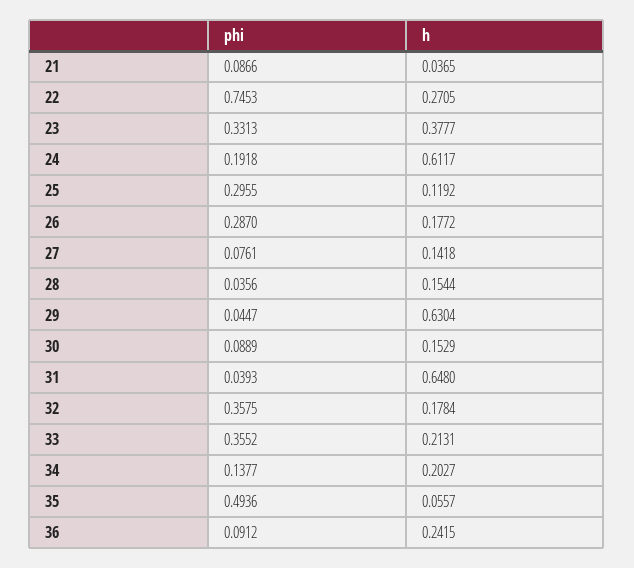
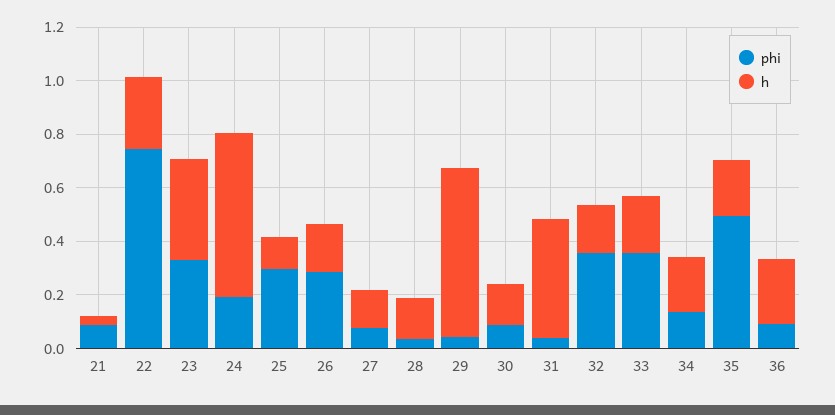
  {
    "phi": {
      "21": 0.0866,
      "22": 0.7453,
      "23": 0.3313,
      "24": 0.1918,
      "25": 0.2955,
      "26": 0.287,
      "27": 0.0761,
      "28": 0.0356,
      "29": 0.0447,
      "30": 0.0889,
      "31": 0.0393,
      "32": 0.3575,
      "33": 0.3552,
      "34": 0.1377,
      "35": 0.4936,
      "36": 0.0912
    },
    "h": {
      "21": 0.0365,
      "22": 0.2705,
      "23": 0.3777,
      "24": 0.6117,
      "25": 0.1192,
      "26": 0.1772,
      "27": 0.1418,
      "28": 0.1544,
      "29": 0.6304,
      "30": 0.1529,
-     "31": 0.648,
+     "31": 0.45,
      "32": 0.1784,
      "33": 0.2131,
      "34": 0.2027,
-     "35": 0.0557,
+     "35": 0.2,
      "36": 0.2415
    }
  }

